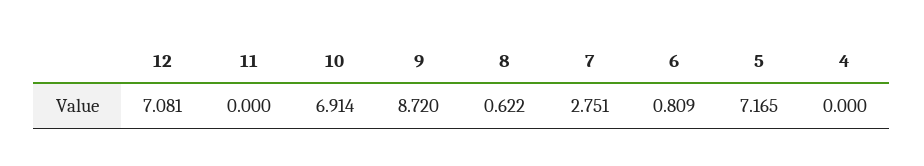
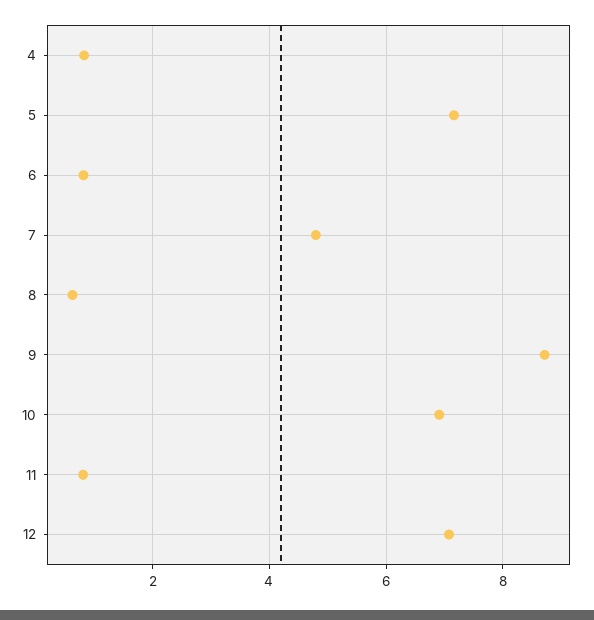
  {
    "12": 7.081,
-   "11": 0,
+   "11": 0.8,
    "10": 6.914,
    "9": 8.72,
    "8": 0.622,
-   "7": 2.751,
+   "7": 4.8,
    "6": 0.809,
    "5": 7.165,
-   "4": 0
+   "4": 0.8
  }

